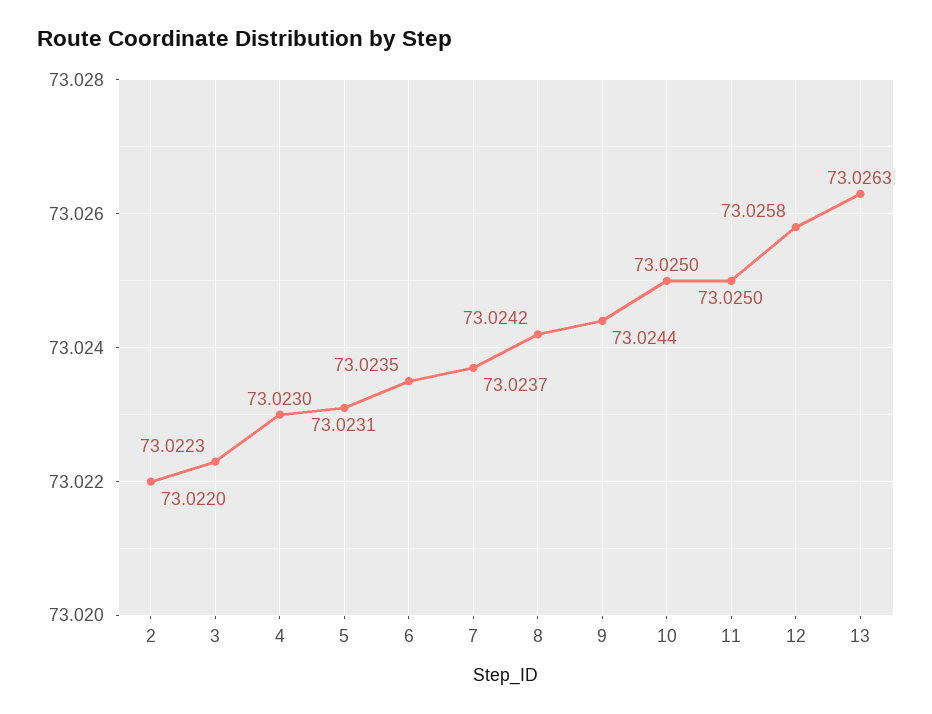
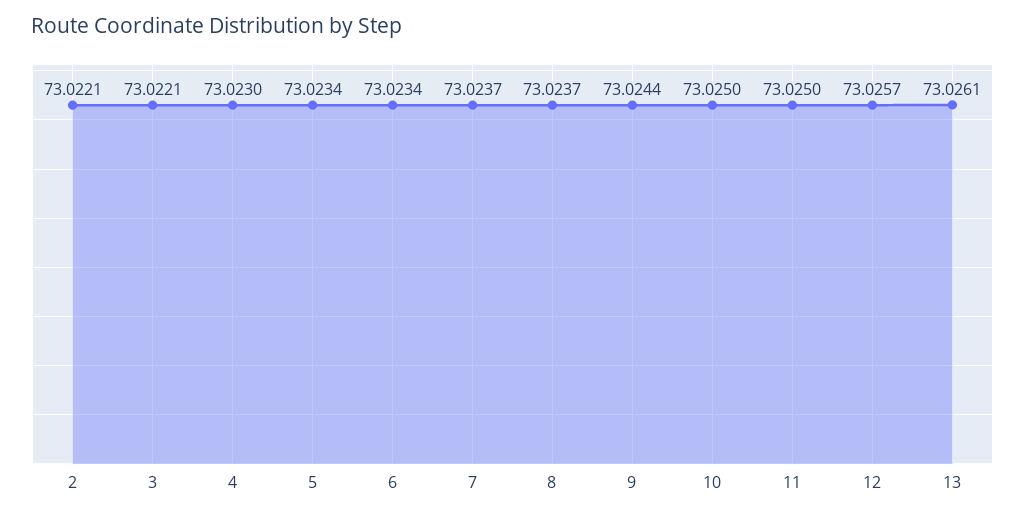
  {
-   "2": 73.022,
+   "2": 73.0221,
-   "3": 73.0223,
+   "3": 73.0221,
    "4": 73.023,
-   "5": 73.0231,
+   "5": 73.0234,
-   "6": 73.0235,
+   "6": 73.0234,
    "7": 73.0237,
-   "8": 73.0242,
+   "8": 73.0237,
    "9": 73.0244,
    "10": 73.025,
    "11": 73.025,
-   "12": 73.0258,
+   "12": 73.0257,
-   "13": 73.0263
+   "13": 73.0261
  }

